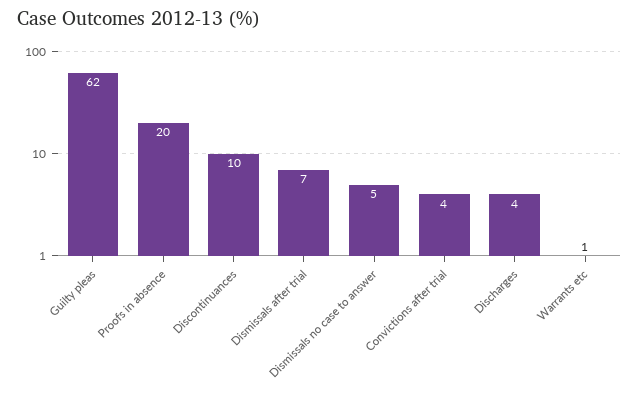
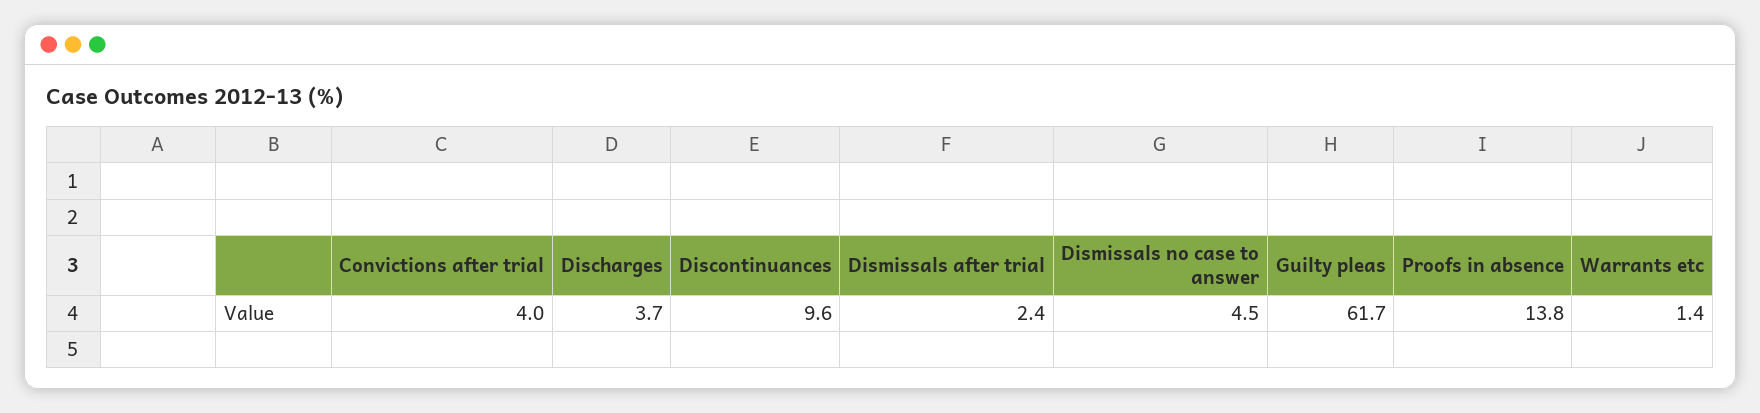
  {
    "Guilty pleas": 61.7,
-   "Proofs in absence": 20,
+   "Proofs in absence": 13.8,
    "Discontinuances": 9.6,
-   "Dismissals after trial": 7,
+   "Dismissals after trial": 2.4,
    "Dismissals no case to answer": 4.5,
    "Convictions after trial": 4,
    "Discharges": 3.7,
    "Warrants etc": 1.4
  }

